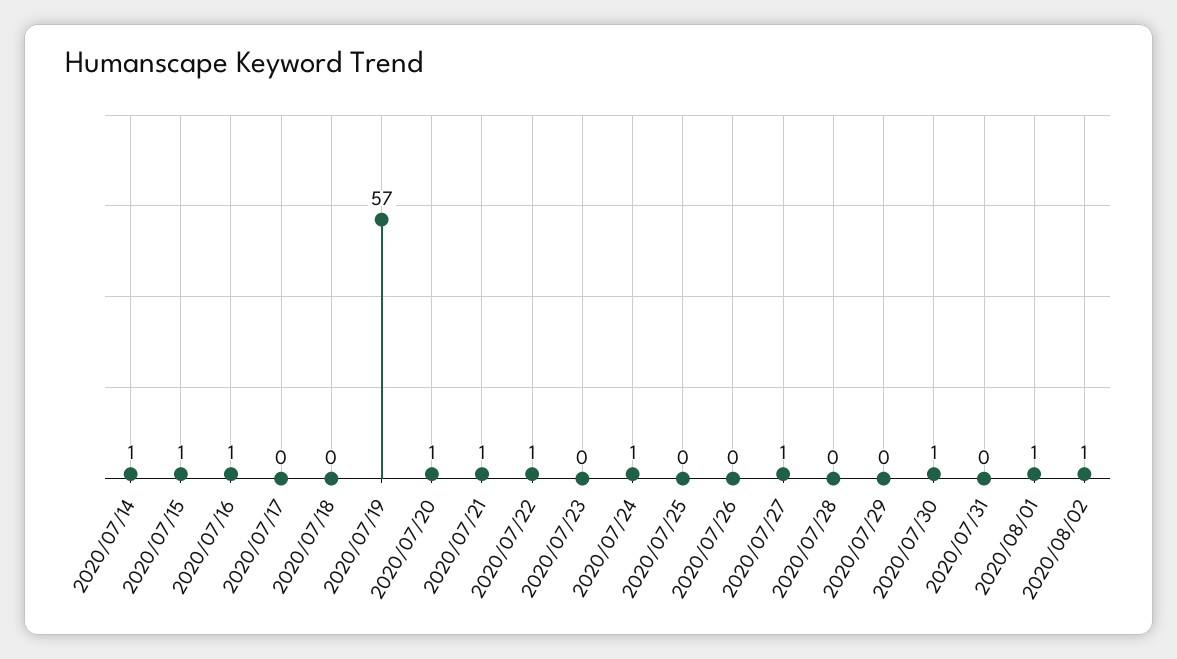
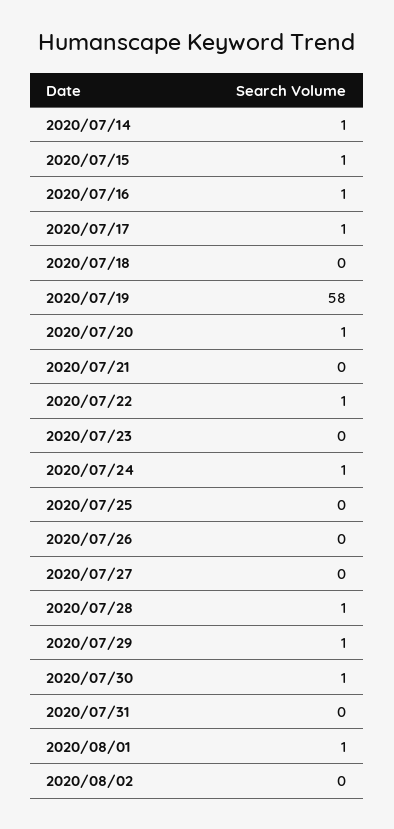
  {
    "2020/07/14": 1,
    "2020/07/15": 1,
    "2020/07/16": 1,
-   "2020/07/17": 0,
+   "2020/07/17": 1,
    "2020/07/18": 0,
-   "2020/07/19": 57,
+   "2020/07/19": 58,
    "2020/07/20": 1,
-   "2020/07/21": 1,
+   "2020/07/21": 0,
    "2020/07/22": 1,
    "2020/07/23": 0,
    "2020/07/24": 1,
    "2020/07/25": 0,
    "2020/07/26": 0,
-   "2020/07/27": 1,
+   "2020/07/27": 0,
-   "2020/07/28": 0,
+   "2020/07/28": 1,
-   "2020/07/29": 0,
+   "2020/07/29": 1,
    "2020/07/30": 1,
    "2020/07/31": 0,
    "2020/08/01": 1,
-   "2020/08/02": 1
+   "2020/08/02": 0
  }

